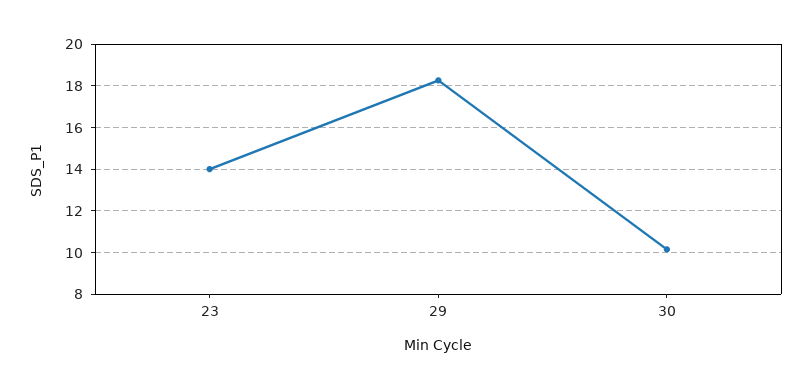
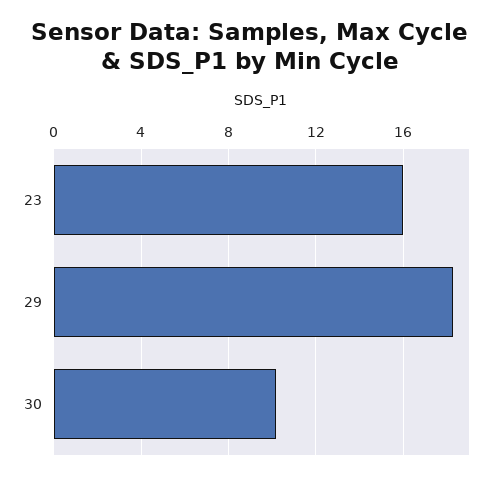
  {
-   "23": 14,
+   "23": 16,
    "29": 18.5,
    "30": 10
  }

